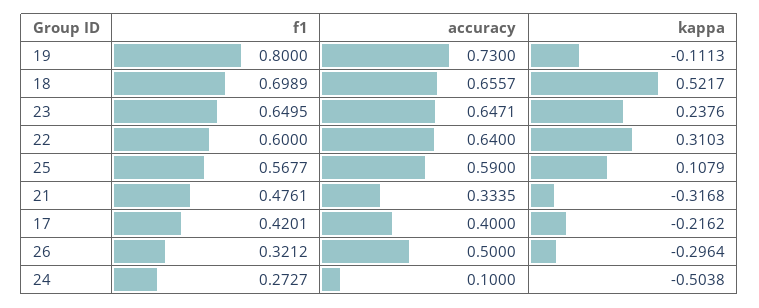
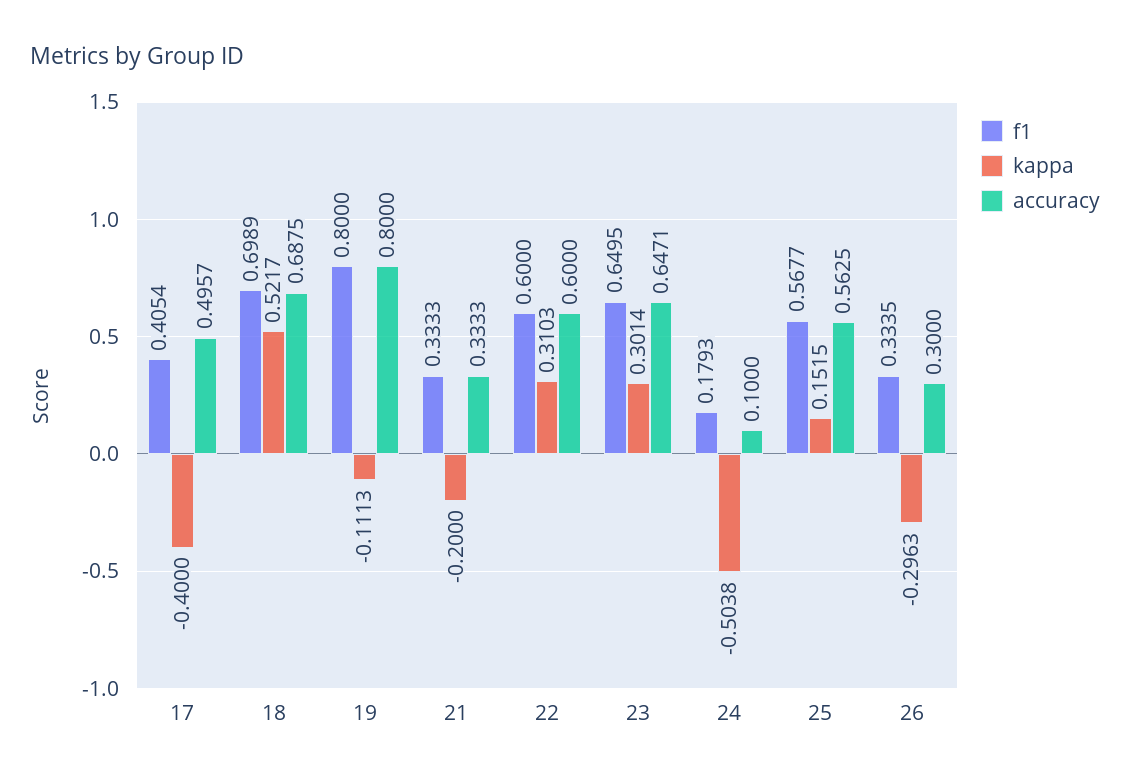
  {
    "f1": {
      "19": 0.8,
      "18": 0.6989,
      "23": 0.6495,
      "22": 0.6,
      "25": 0.5677,
-     "21": 0.4761,
+     "21": 0.3333,
-     "17": 0.4201,
+     "17": 0.4054,
-     "26": 0.3212,
+     "26": 0.3335,
-     "24": 0.2727
+     "24": 0.1793
    },
    "accuracy": {
-     "19": 0.73,
+     "19": 0.8,
-     "18": 0.6557,
+     "18": 0.6875,
      "23": 0.6471,
-     "22": 0.64,
+     "22": 0.6,
-     "25": 0.59,
+     "25": 0.5625,
-     "21": 0.3335,
+     "21": 0.3333,
-     "17": 0.4,
+     "17": 0.4957,
-     "26": 0.5,
+     "26": 0.3,
      "24": 0.1
    },
    "kappa": {
      "19": -0.1113,
      "18": 0.5217,
-     "23": 0.2376,
+     "23": 0.3014,
      "22": 0.3103,
-     "25": 0.1079,
+     "25": 0.1515,
-     "21": -0.3168,
+     "21": -0.2,
-     "17": -0.2162,
+     "17": -0.4,
-     "26": -0.2964,
+     "26": -0.2963,
      "24": -0.5038
    }
  }

